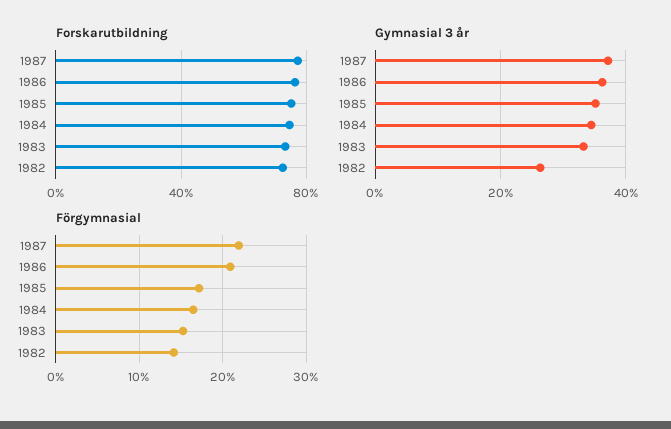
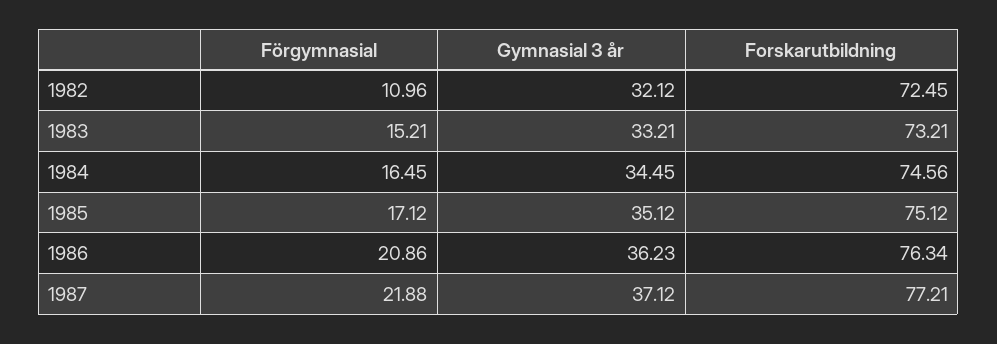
  {
    "Forskarutbildning": {
      "1987": 77.21,
      "1986": 76.34,
      "1985": 75.12,
      "1984": 74.56,
      "1983": 73.21,
      "1982": 72.45
    },
    "Gymnasial 3 år": {
      "1987": 37.12,
      "1986": 36.23,
      "1985": 35.12,
      "1984": 34.45,
      "1983": 33.21,
-     "1982": 26
+     "1982": 32.12
    },
    "Förgymnasial": {
      "1987": 21.88,
      "1986": 20.86,
      "1985": 17.12,
      "1984": 16.45,
      "1983": 15.21,
-     "1982": 14
+     "1982": 10.96
    }
  }

